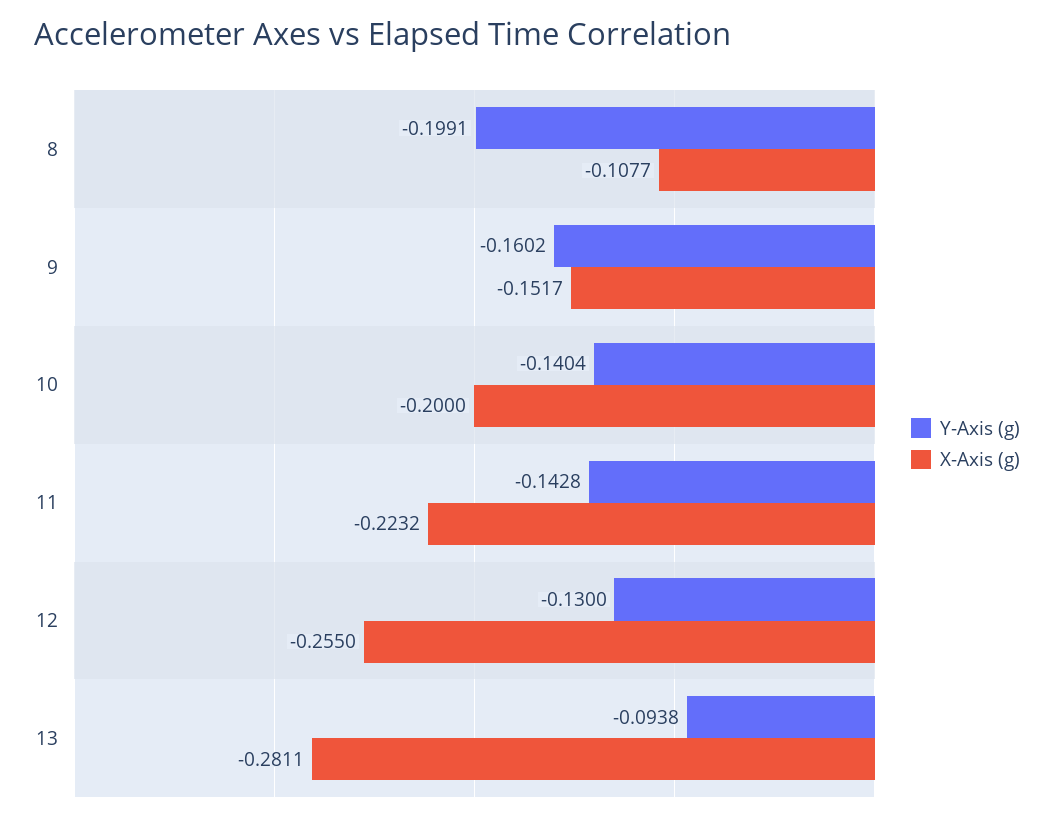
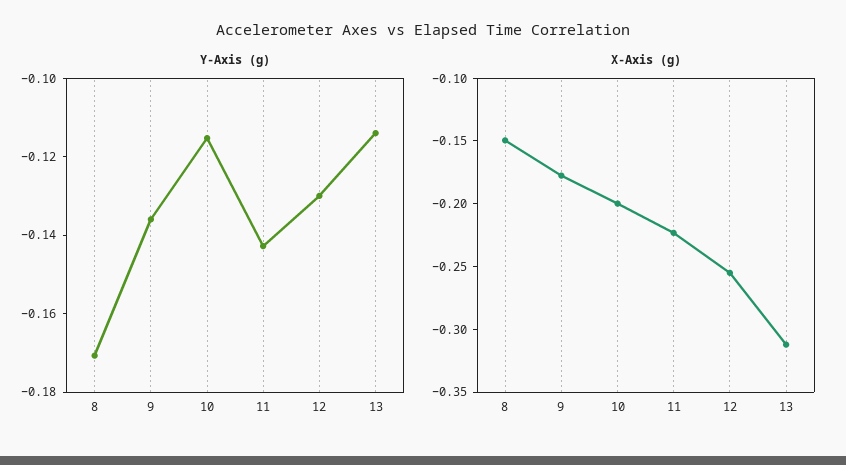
  {
    "Y-Axis (g)": {
-     "8": -0.1991,
+     "8": -0.17,
-     "9": -0.1602,
+     "9": -0.135,
-     "10": -0.1404,
+     "10": -0.115,
      "11": -0.1428,
      "12": -0.13,
-     "13": -0.0938
+     "13": -0.115
    },
    "X-Axis (g)": {
-     "8": -0.1077,
+     "8": -0.15,
-     "9": -0.1517,
+     "9": -0.18,
      "10": -0.2,
      "11": -0.2232,
      "12": -0.255,
-     "13": -0.2811
+     "13": -0.31
    }
  }

